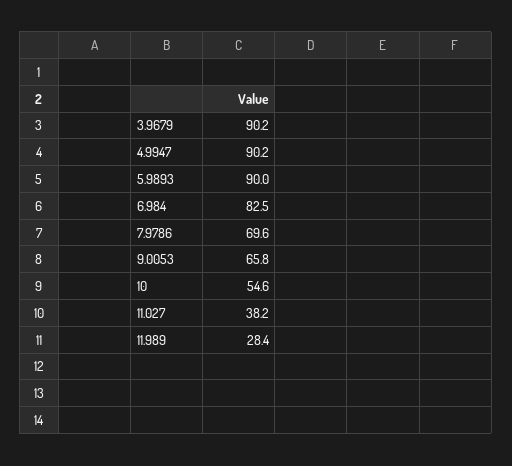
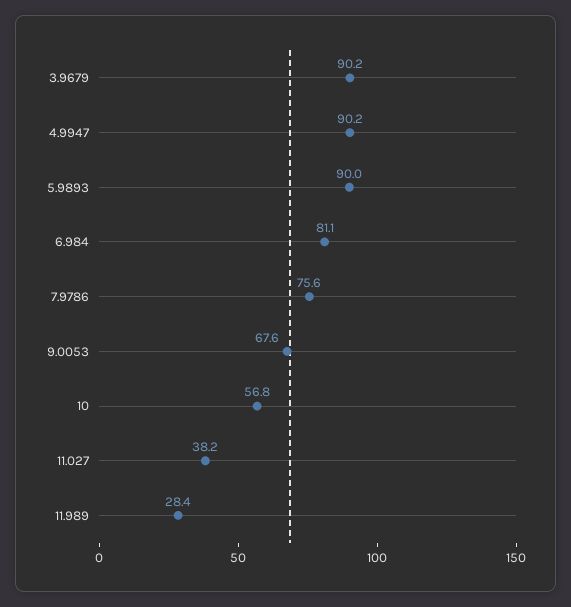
  {
    "3.9679": 90.2,
    "4.9947": 90.2,
    "5.9893": 90,
-   "6.984": 82.5,
+   "6.984": 81.1,
-   "7.9786": 69.6,
+   "7.9786": 75.6,
-   "9.0053": 65.8,
+   "9.0053": 67.6,
-   "10": 54.6,
+   "10": 56.8,
    "11.027": 38.2,
    "11.989": 28.4
  }

